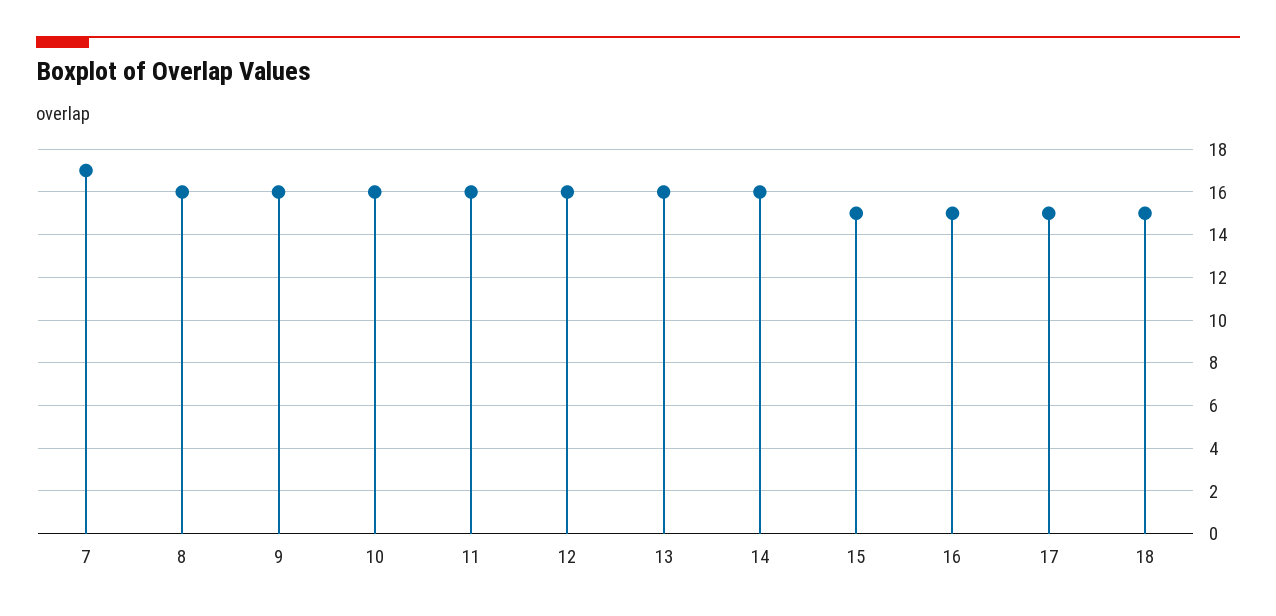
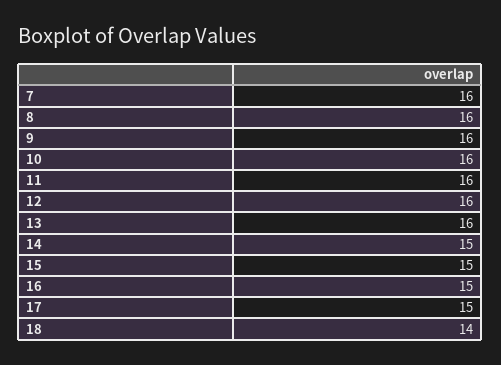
  {
-   "7": 17,
+   "7": 16,
    "8": 16,
    "9": 16,
    "10": 16,
    "11": 16,
    "12": 16,
    "13": 16,
-   "14": 16,
+   "14": 15,
    "15": 15,
    "16": 15,
    "17": 15,
-   "18": 15
+   "18": 14
  }

